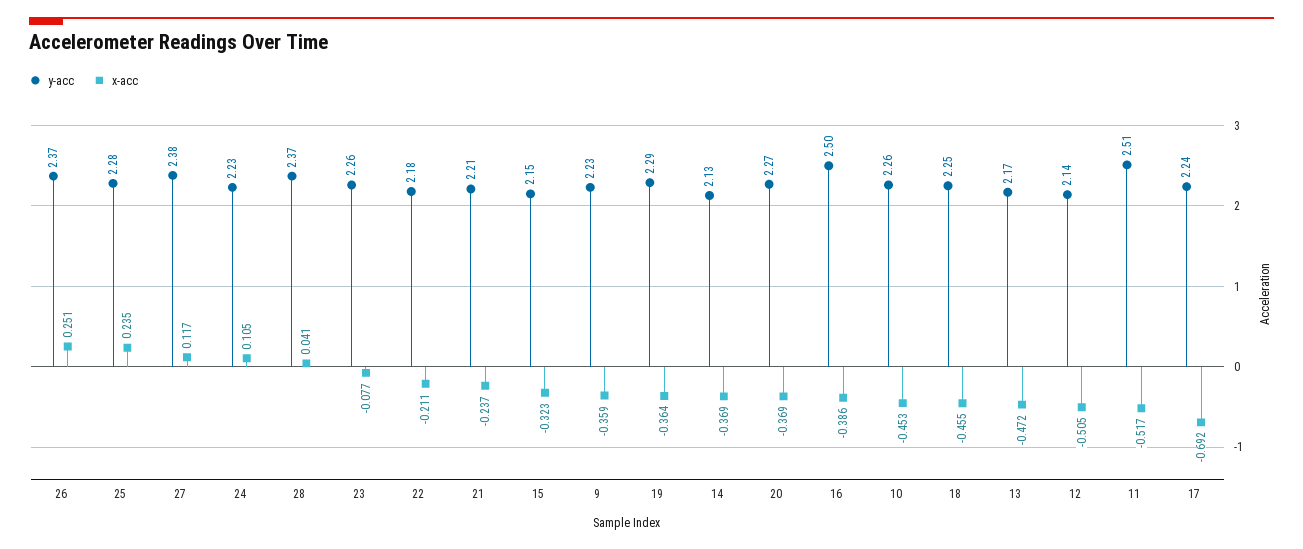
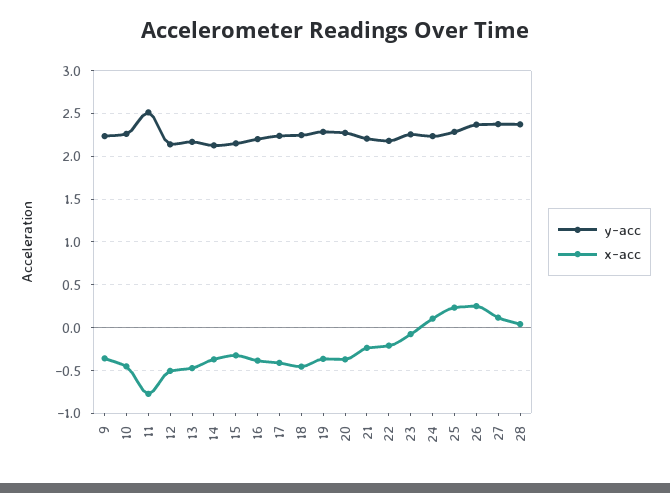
  {
    "y-acc": {
      "26": 2.37,
      "25": 2.28,
      "27": 2.38,
      "24": 2.23,
      "28": 2.37,
      "23": 2.26,
      "22": 2.18,
      "21": 2.21,
      "15": 2.15,
      "9": 2.23,
      "19": 2.29,
      "14": 2.13,
      "20": 2.27,
-     "16": 2.5,
+     "16": 2.2,
      "10": 2.26,
      "18": 2.25,
      "13": 2.17,
      "12": 2.14,
      "11": 2.51,
      "17": 2.24
    },
    "x-acc": {
      "26": 0.251,
      "25": 0.235,
      "27": 0.117,
      "24": 0.105,
      "28": 0.041,
      "23": -0.077,
      "22": -0.211,
      "21": -0.237,
      "15": -0.323,
      "9": -0.359,
      "19": -0.364,
      "14": -0.369,
      "20": -0.369,
      "16": -0.386,
      "10": -0.453,
      "18": -0.455,
      "13": -0.472,
      "12": -0.505,
-     "11": -0.517,
+     "11": -0.8,
-     "17": -0.692
+     "17": -0.4
    }
  }

